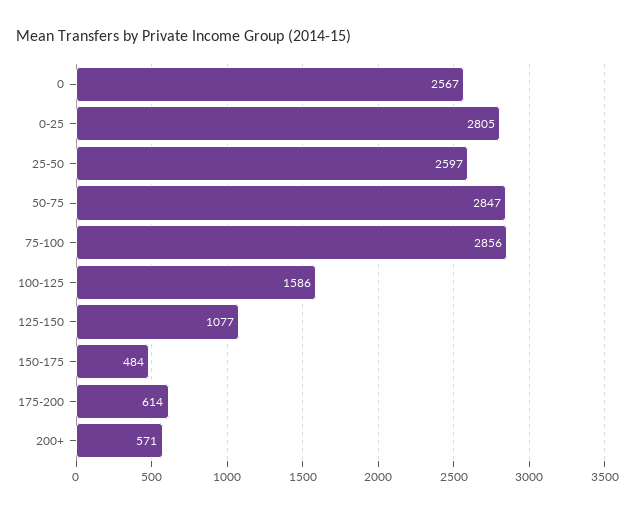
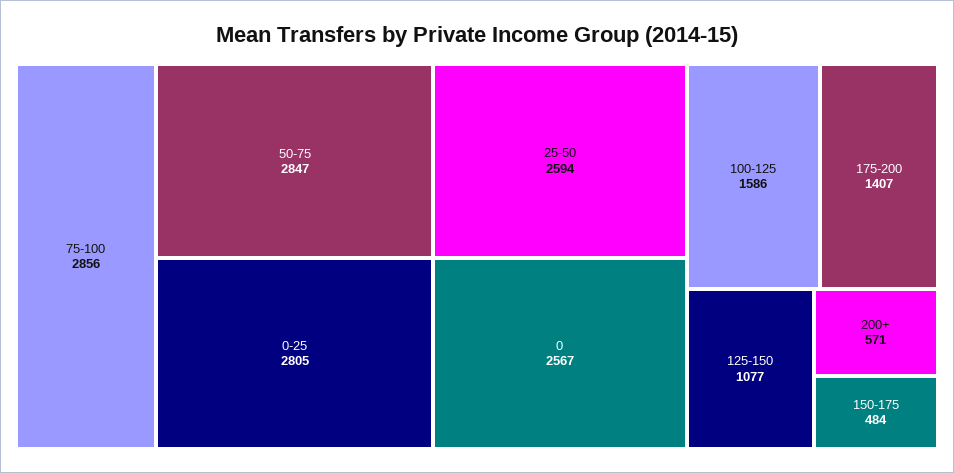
  {
    "0": 2567,
    "0-25": 2805,
-   "25-50": 2597,
+   "25-50": 2594,
    "50-75": 2847,
    "75-100": 2856,
    "100-125": 1586,
    "125-150": 1077,
    "150-175": 484,
-   "175-200": 614,
+   "175-200": 1407,
    "200+": 571
  }

